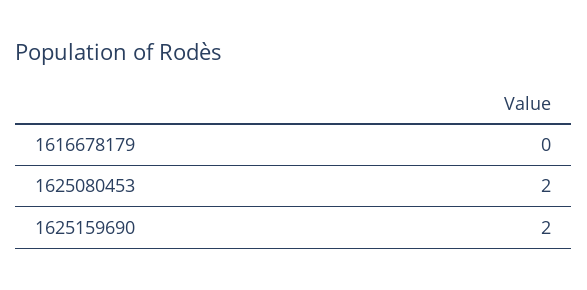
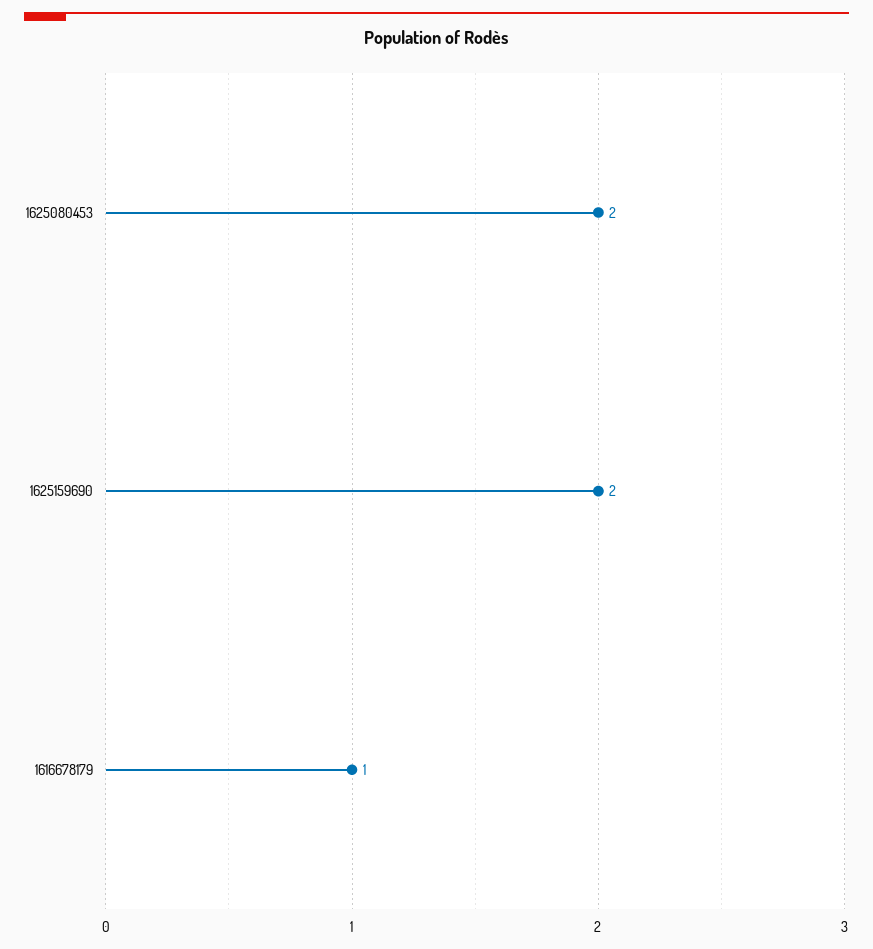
  {
-   "1616678179": 0,
+   "1616678179": 1,
    "1625080453": 2,
    "1625159690": 2
  }

